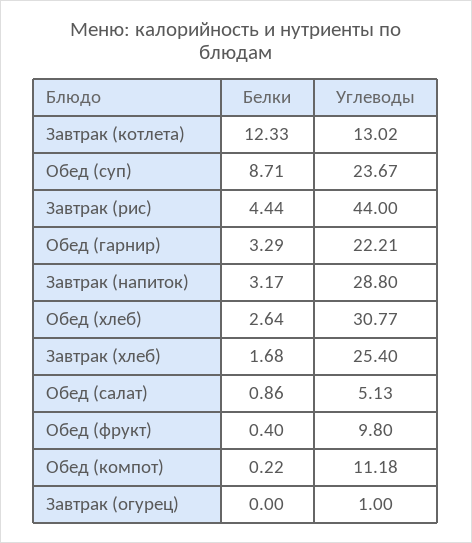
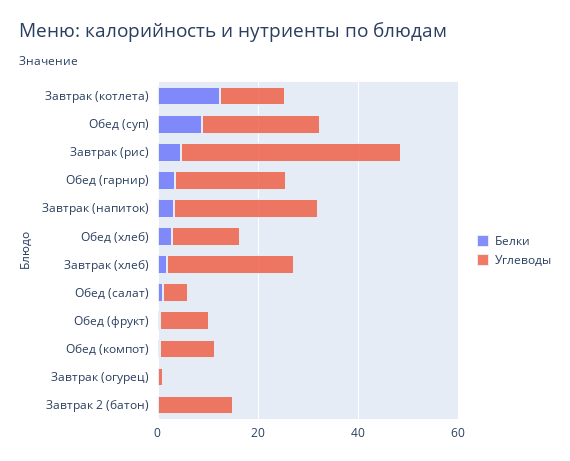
  {
    "Белки": {
      "Завтрак (котлета)": 12.33,
      "Обед (суп)": 8.71,
      "Завтрак (рис)": 4.44,
      "Обед (гарнир)": 3.29,
      "Завтрак (напиток)": 3.17,
      "Обед (хлеб)": 2.64,
      "Завтрак (хлеб)": 1.68,
      "Обед (салат)": 0.86,
      "Обед (фрукт)": 0.4,
      "Обед (компот)": 0.22,
-     "Завтрак (огурец)": 0
+     "Завтрак (огурец)": 0,
+     "Завтрак 2 (батон)": 0
    },
    "Углеводы": {
      "Завтрак (котлета)": 13.02,
      "Обед (суп)": 23.67,
      "Завтрак (рис)": 44,
      "Обед (гарнир)": 22.21,
      "Завтрак (напиток)": 28.8,
-     "Обед (хлеб)": 30.77,
+     "Обед (хлеб)": 15,
      "Завтрак (хлеб)": 25.4,
      "Обед (салат)": 5.13,
      "Обед (фрукт)": 9.8,
      "Обед (компот)": 11.18,
-     "Завтрак (огурец)": 1
+     "Завтрак (огурец)": 1,
+     "Завтрак 2 (батон)": 15
    }
  }

